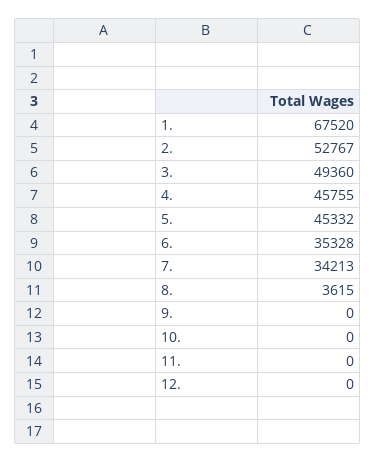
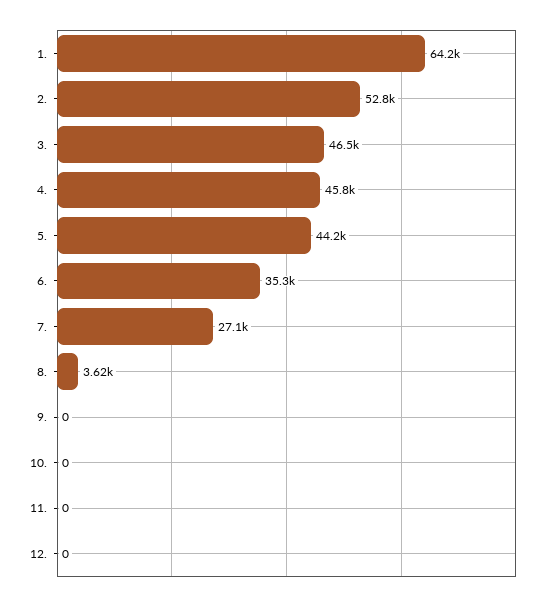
  {
-   "1.": 67520,
+   "1.": 64200,
    "2.": 52767,
-   "3.": 49360,
+   "3.": 46500,
    "4.": 45755,
-   "5.": 45332,
+   "5.": 44200,
    "6.": 35328,
-   "7.": 34213,
+   "7.": 27100,
    "8.": 3615,
    "9.": 0,
    "10.": 0,
    "11.": 0,
    "12.": 0
  }

